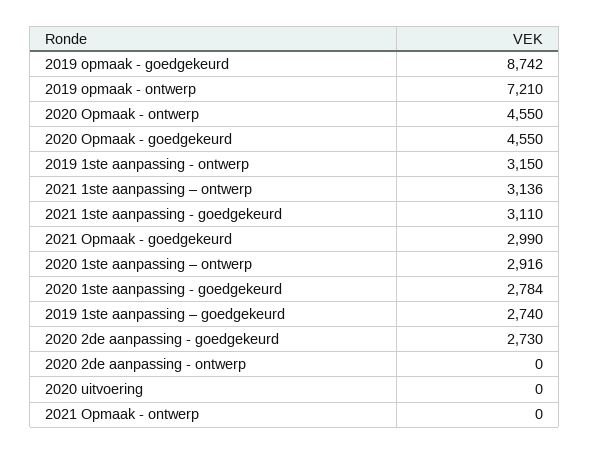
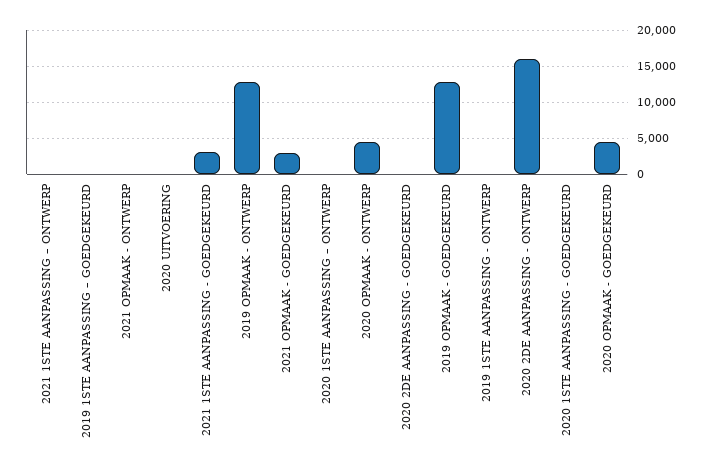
  {
-   "2019 opmaak - goedgekeurd": 8742,
+   "2019 opmaak - goedgekeurd": 13000,
-   "2019 opmaak - ontwerp": 7210,
+   "2019 opmaak - ontwerp": 13000,
    "2020 Opmaak - ontwerp": 4550,
    "2020 Opmaak - goedgekeurd": 4550,
-   "2019 1ste aanpassing - ontwerp": 3150,
+   "2019 1ste aanpassing - ontwerp": 0,
-   "2021 1ste aanpassing – ontwerp": 3136,
+   "2021 1ste aanpassing – ontwerp": 0,
    "2021 1ste aanpassing - goedgekeurd": 3110,
    "2021 Opmaak - goedgekeurd": 2990,
-   "2020 1ste aanpassing – ontwerp": 2916,
+   "2020 1ste aanpassing – ontwerp": 0,
-   "2020 1ste aanpassing - goedgekeurd": 2784,
+   "2020 1ste aanpassing - goedgekeurd": 0,
-   "2019 1ste aanpassing – goedgekeurd": 2740,
+   "2019 1ste aanpassing – goedgekeurd": 0,
-   "2020 2de aanpassing - goedgekeurd": 2730,
+   "2020 2de aanpassing - goedgekeurd": 0,
-   "2020 2de aanpassing - ontwerp": 0,
+   "2020 2de aanpassing - ontwerp": 16000,
    "2020 uitvoering": 0,
    "2021 Opmaak - ontwerp": 0
  }

